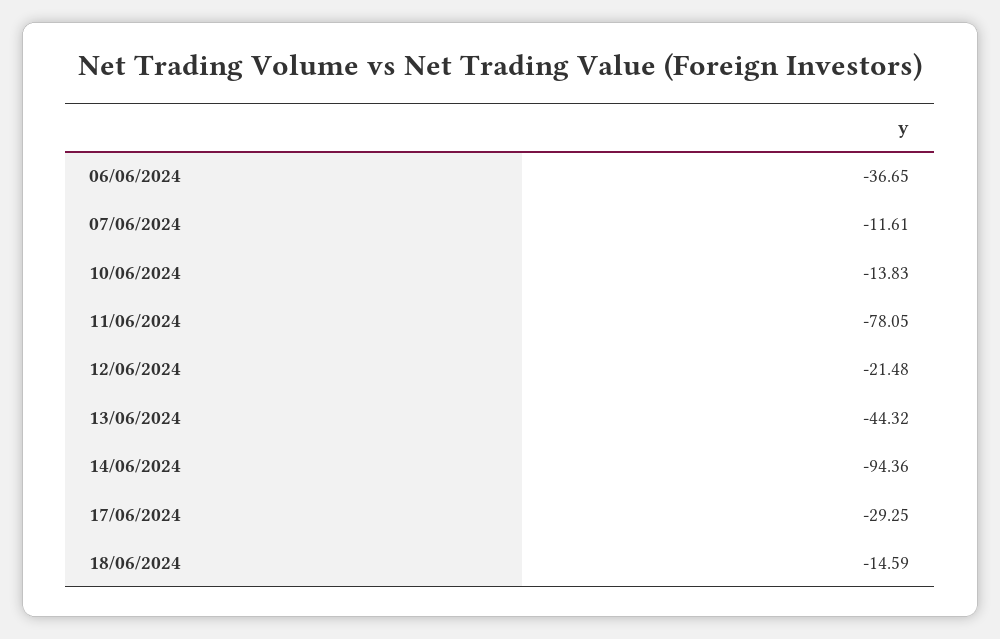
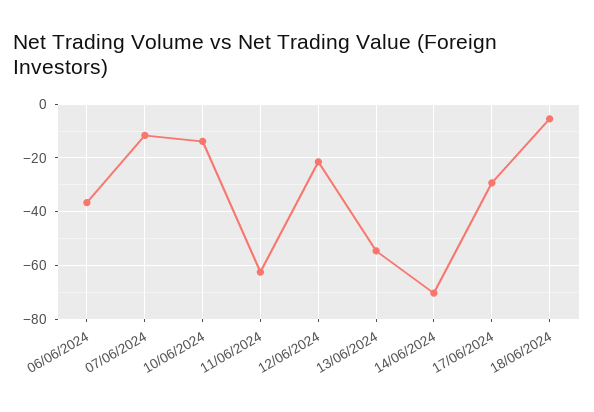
  {
    "06/06/2024": -36.65,
    "07/06/2024": -11.61,
    "10/06/2024": -13.83,
-   "11/06/2024": -78.05,
+   "11/06/2024": -62.5,
    "12/06/2024": -21.48,
-   "13/06/2024": -44.32,
+   "13/06/2024": -55,
-   "14/06/2024": -94.36,
+   "14/06/2024": -70,
    "17/06/2024": -29.25,
-   "18/06/2024": -14.59
+   "18/06/2024": -5
  }

